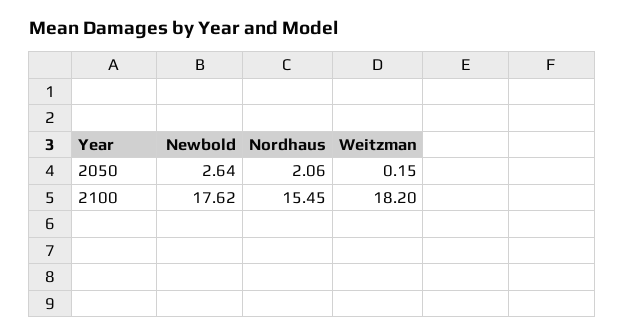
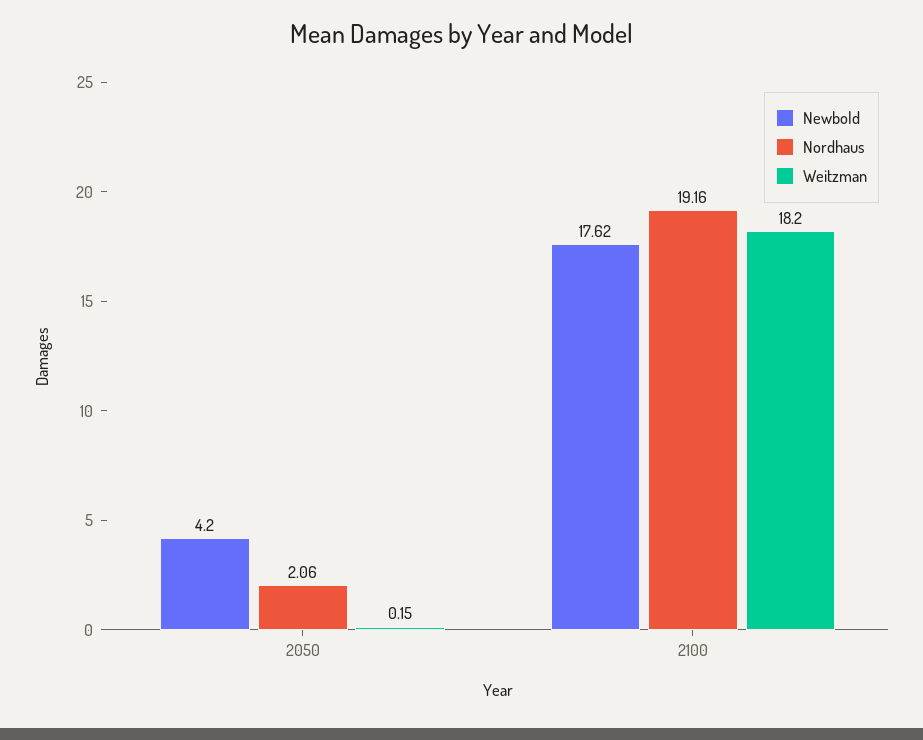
  {
    "Newbold": {
-     "2050": 2.64,
+     "2050": 4.2,
      "2100": 17.62
    },
    "Nordhaus": {
      "2050": 2.06,
-     "2100": 15.45
+     "2100": 19.16
    },
    "Weitzman": {
      "2050": 0.15,
      "2100": 18.2
    }
  }

